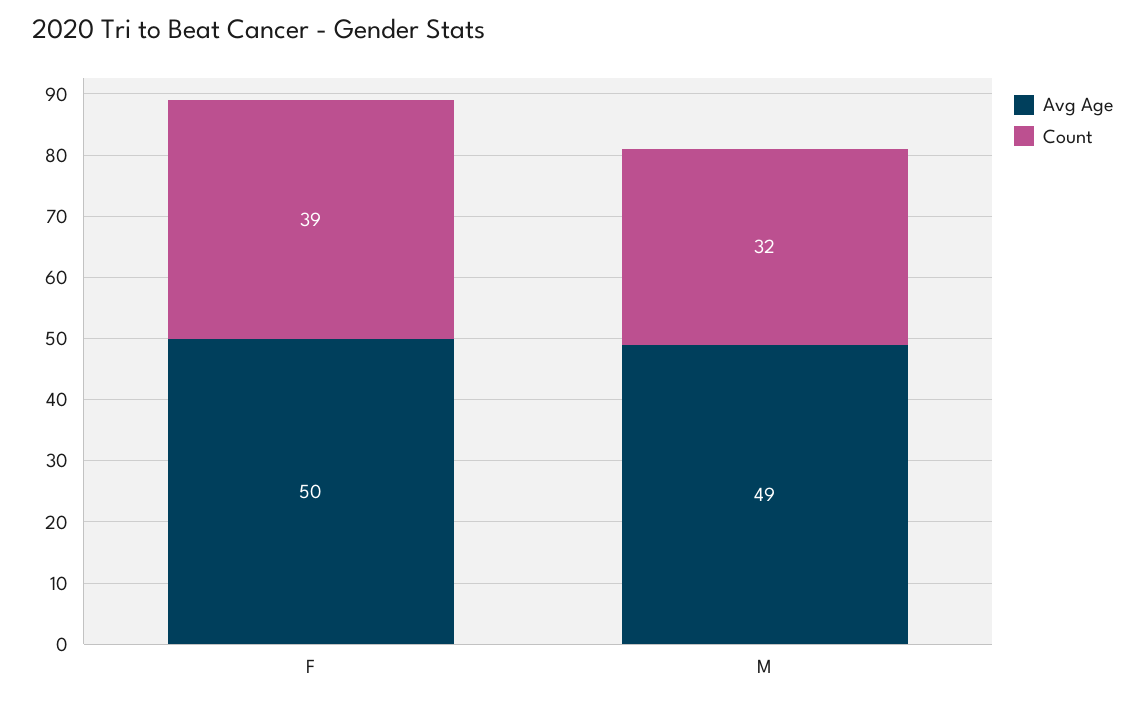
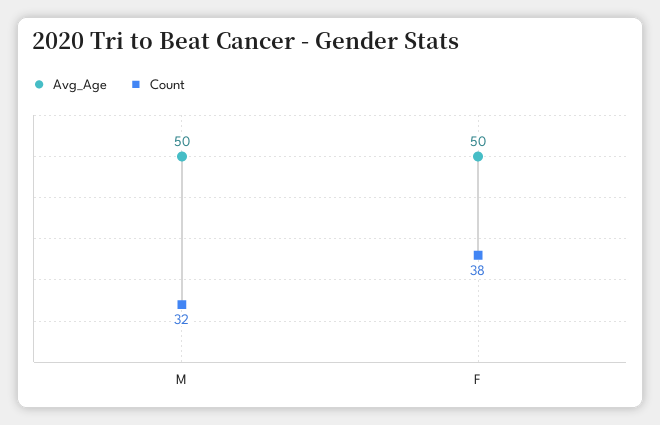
  {
    "Avg Age": {
      "F": 50,
-     "M": 49
+     "M": 50
    },
    "Count": {
-     "F": 39,
+     "F": 38,
      "M": 32
    }
  }

